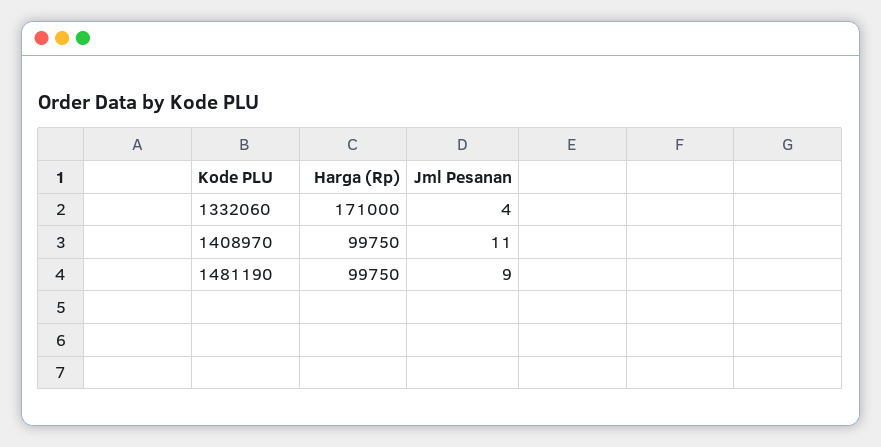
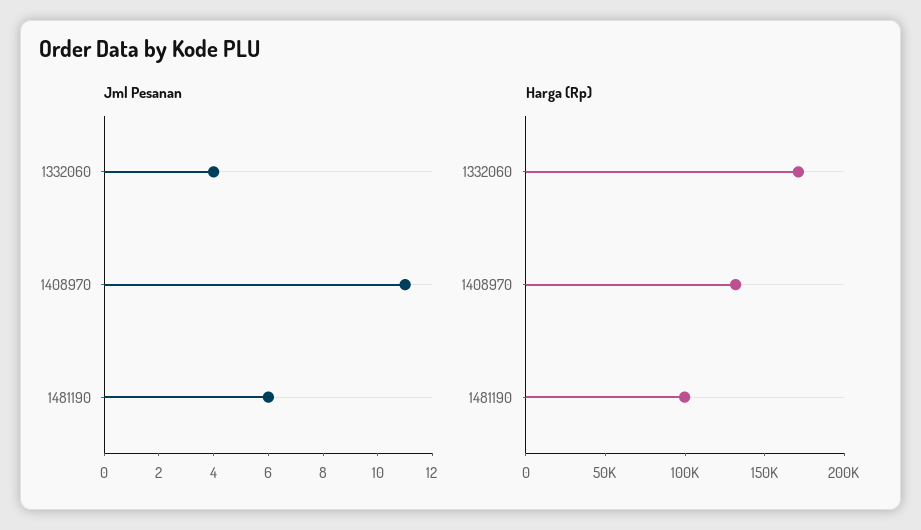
  {
    "Harga (Rp)": {
      "1332060": 171000,
-     "1408970": 99750,
+     "1408970": 130000,
      "1481190": 99750
    },
    "Jml Pesanan": {
      "1332060": 4,
      "1408970": 11,
-     "1481190": 9
+     "1481190": 6
    }
  }

